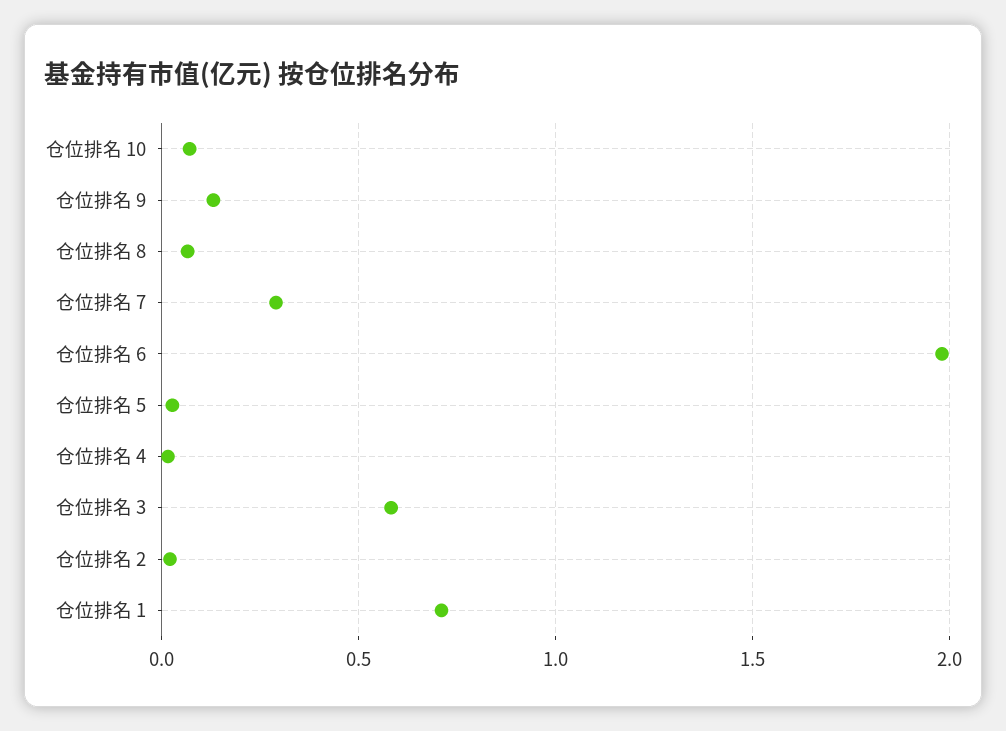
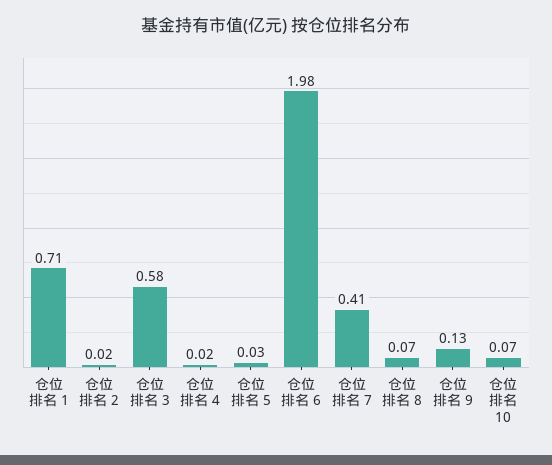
  {
    "仓位排名 10": 0.07,
    "仓位排名 9": 0.13,
    "仓位排名 8": 0.07,
-   "仓位排名 7": 0.3,
+   "仓位排名 7": 0.41,
    "仓位排名 6": 1.98,
    "仓位排名 5": 0.03,
    "仓位排名 4": 0.02,
    "仓位排名 3": 0.58,
    "仓位排名 2": 0.02,
    "仓位排名 1": 0.71
  }

